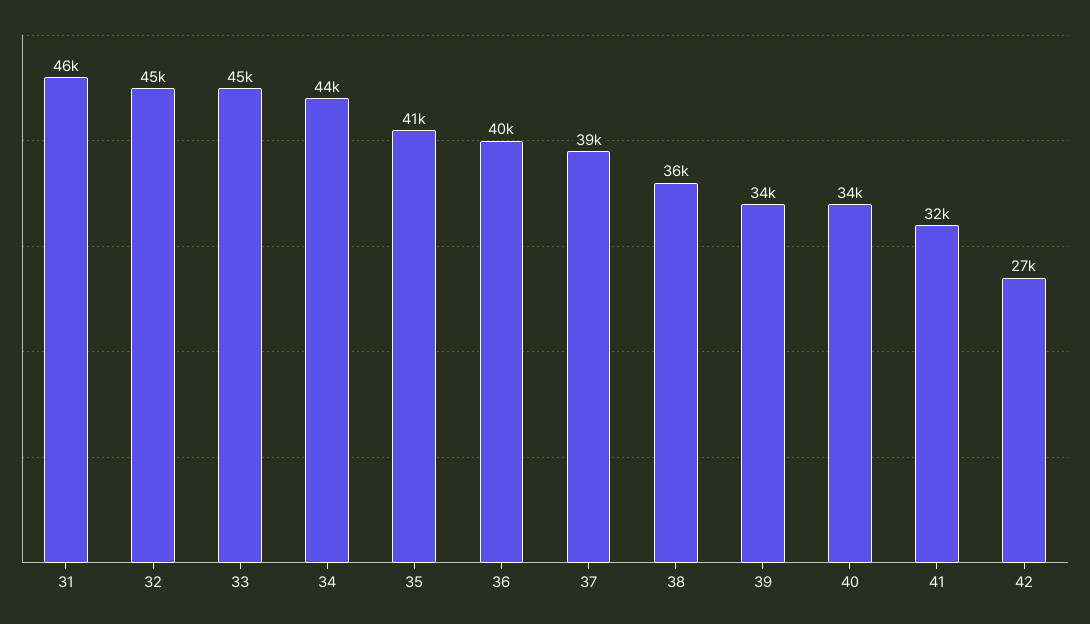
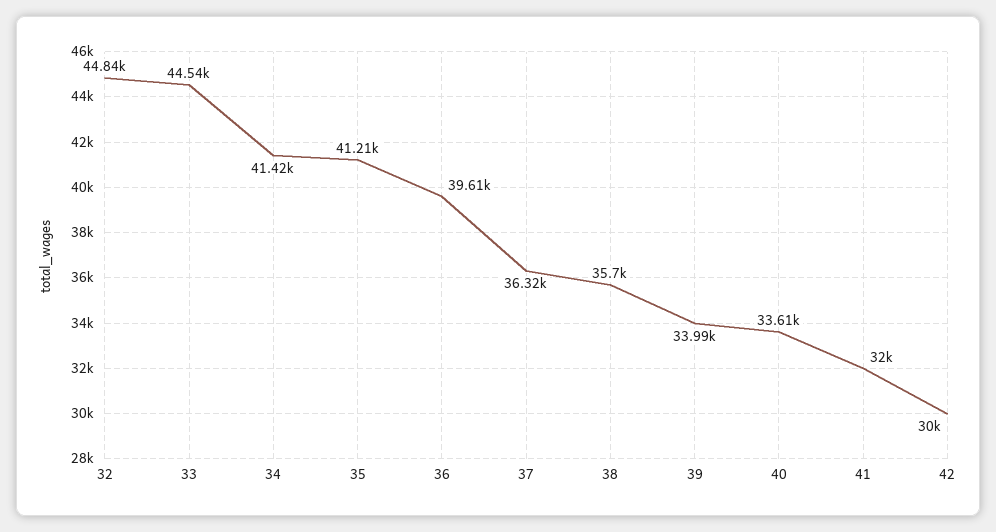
  {
-   "31": 46000,
    "32": 44840,
    "33": 44540,
-   "34": 44000,
+   "34": 41420,
    "35": 41210,
    "36": 39610,
-   "37": 39000,
+   "37": 36320,
    "38": 35700,
    "39": 33990,
    "40": 33610,
    "41": 32000,
-   "42": 27000
+   "42": 30000
  }

